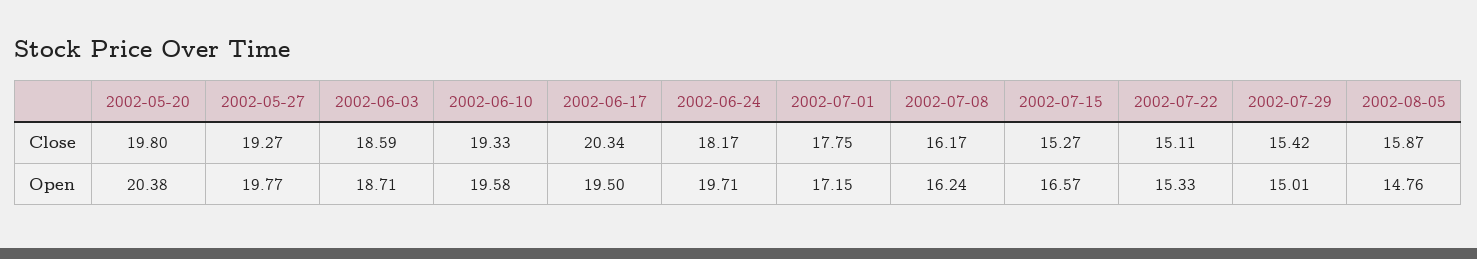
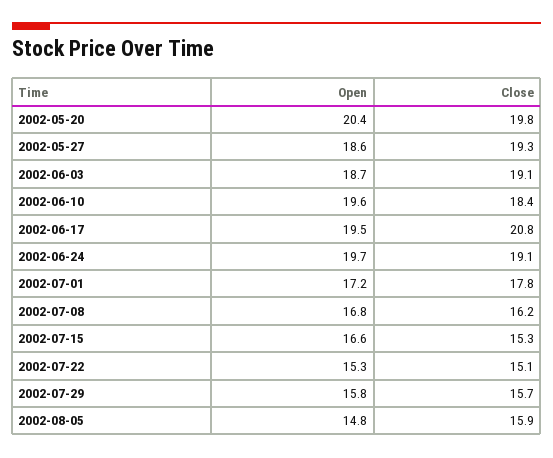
  {
    "2002-05-20": {
      "Close": 19.8,
      "Open": 20.38
    },
    "2002-05-27": {
      "Close": 19.27,
-     "Open": 19.77
+     "Open": 18.6
    },
    "2002-06-03": {
-     "Close": 18.59,
+     "Close": 19.1,
      "Open": 18.71
    },
    "2002-06-10": {
-     "Close": 19.33,
+     "Close": 18.4,
      "Open": 19.58
    },
    "2002-06-17": {
-     "Close": 20.34,
+     "Close": 20.8,
      "Open": 19.5
    },
    "2002-06-24": {
-     "Close": 18.17,
+     "Close": 19.1,
      "Open": 19.71
    },
    "2002-07-01": {
      "Close": 17.75,
      "Open": 17.15
    },
    "2002-07-08": {
      "Close": 16.17,
-     "Open": 16.24
+     "Open": 16.8
    },
    "2002-07-15": {
      "Close": 15.27,
      "Open": 16.57
    },
    "2002-07-22": {
      "Close": 15.11,
      "Open": 15.33
    },
    "2002-07-29": {
-     "Close": 15.42,
+     "Close": 15.7,
-     "Open": 15.01
+     "Open": 15.8
    },
    "2002-08-05": {
      "Close": 15.87,
      "Open": 14.76
    }
  }

